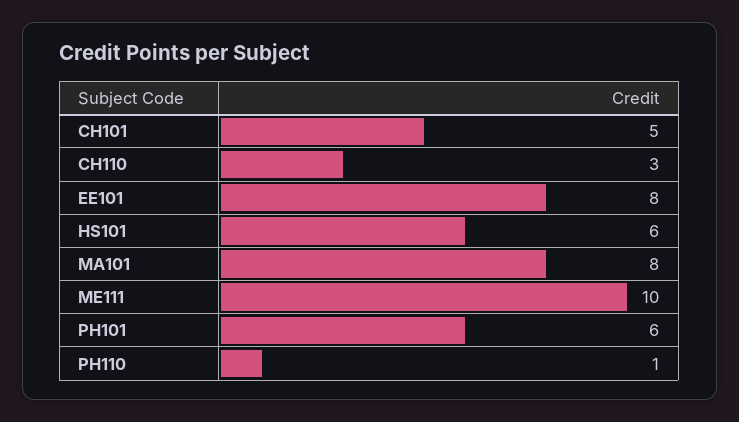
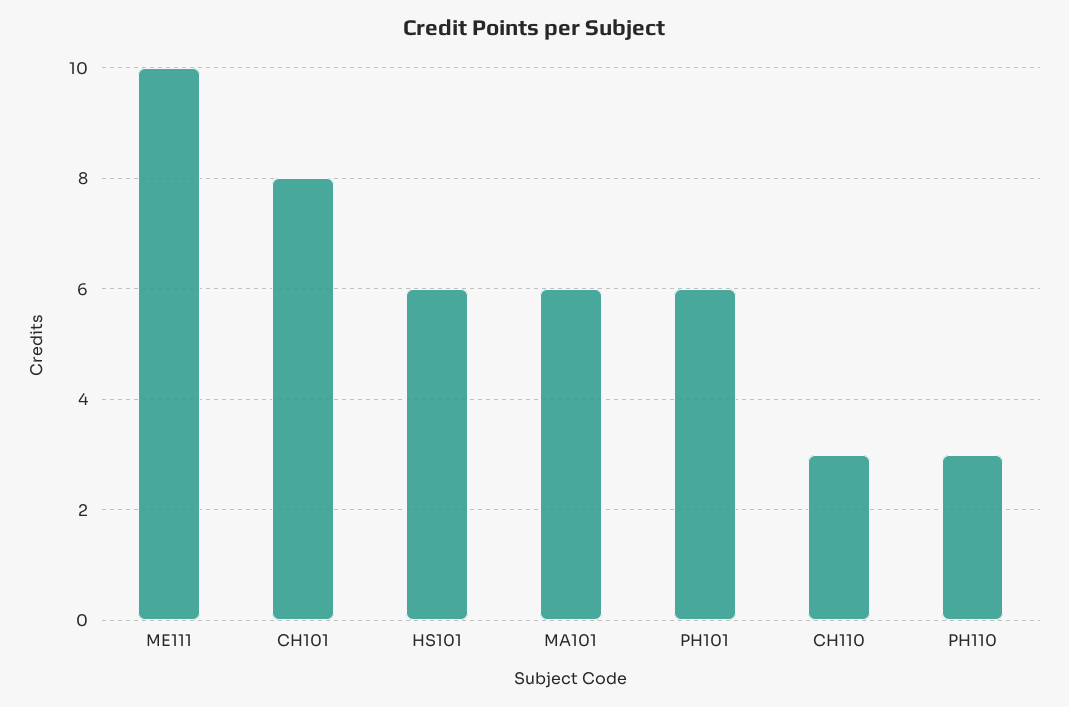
  {
-   "CH101": 5,
+   "CH101": 8,
    "CH110": 3,
-   "EE101": 8,
    "HS101": 6,
-   "MA101": 8,
+   "MA101": 6,
    "ME111": 10,
    "PH101": 6,
-   "PH110": 1
+   "PH110": 3
  }

